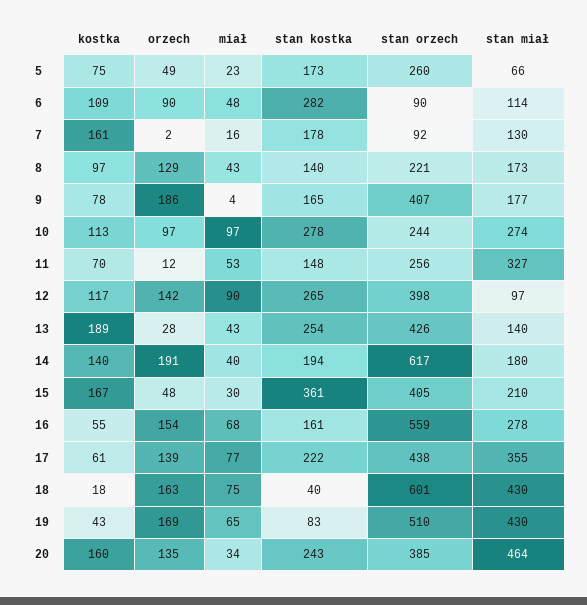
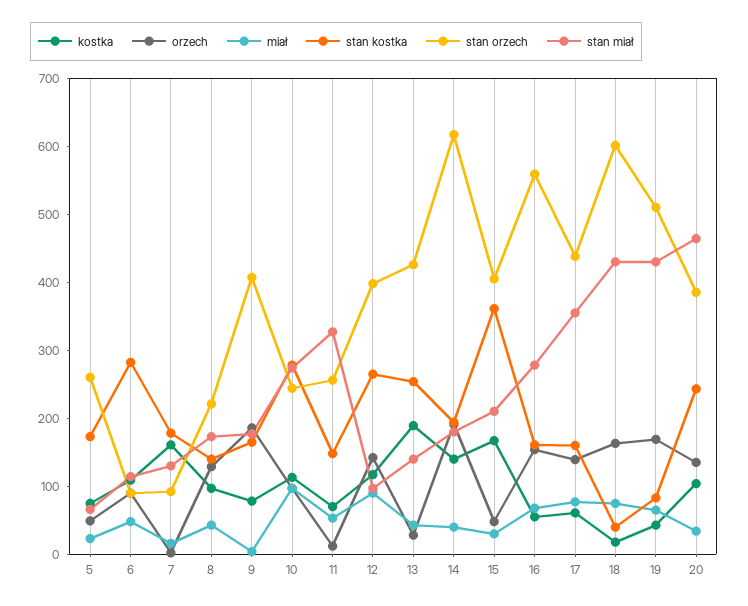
  {
    "kostka": {
      "5": 75,
      "6": 109,
      "7": 161,
      "8": 97,
      "9": 78,
      "10": 113,
      "11": 70,
      "12": 117,
      "13": 189,
      "14": 140,
      "15": 167,
      "16": 55,
      "17": 61,
      "18": 18,
      "19": 43,
-     "20": 160
+     "20": 100
    },
    "orzech": {
      "5": 49,
      "6": 90,
      "7": 2,
      "8": 129,
      "9": 186,
      "10": 97,
      "11": 12,
      "12": 142,
      "13": 28,
      "14": 191,
      "15": 48,
      "16": 154,
      "17": 139,
      "18": 163,
      "19": 169,
      "20": 135
    },
    "miał": {
      "5": 23,
      "6": 48,
      "7": 16,
      "8": 43,
      "9": 4,
      "10": 97,
      "11": 53,
      "12": 90,
      "13": 43,
      "14": 40,
      "15": 30,
      "16": 68,
      "17": 77,
      "18": 75,
      "19": 65,
      "20": 34
    },
    "stan kostka": {
      "5": 173,
      "6": 282,
      "7": 178,
      "8": 140,
      "9": 165,
      "10": 278,
      "11": 148,
      "12": 265,
      "13": 254,
      "14": 194,
      "15": 361,
      "16": 161,
-     "17": 222,
+     "17": 160,
      "18": 40,
      "19": 83,
      "20": 243
    },
    "stan orzech": {
      "5": 260,
      "6": 90,
      "7": 92,
      "8": 221,
      "9": 407,
      "10": 244,
      "11": 256,
      "12": 398,
      "13": 426,
      "14": 617,
      "15": 405,
      "16": 559,
      "17": 438,
      "18": 601,
      "19": 510,
      "20": 385
    },
    "stan miał": {
      "5": 66,
      "6": 114,
      "7": 130,
      "8": 173,
      "9": 177,
      "10": 274,
      "11": 327,
      "12": 97,
      "13": 140,
      "14": 180,
      "15": 210,
      "16": 278,
      "17": 355,
      "18": 430,
      "19": 430,
      "20": 464
    }
  }

